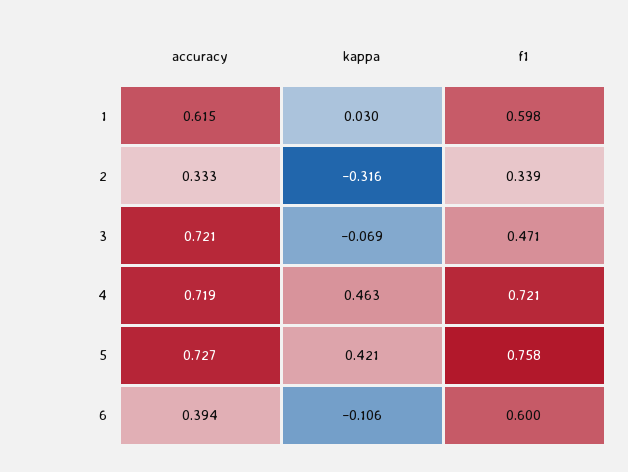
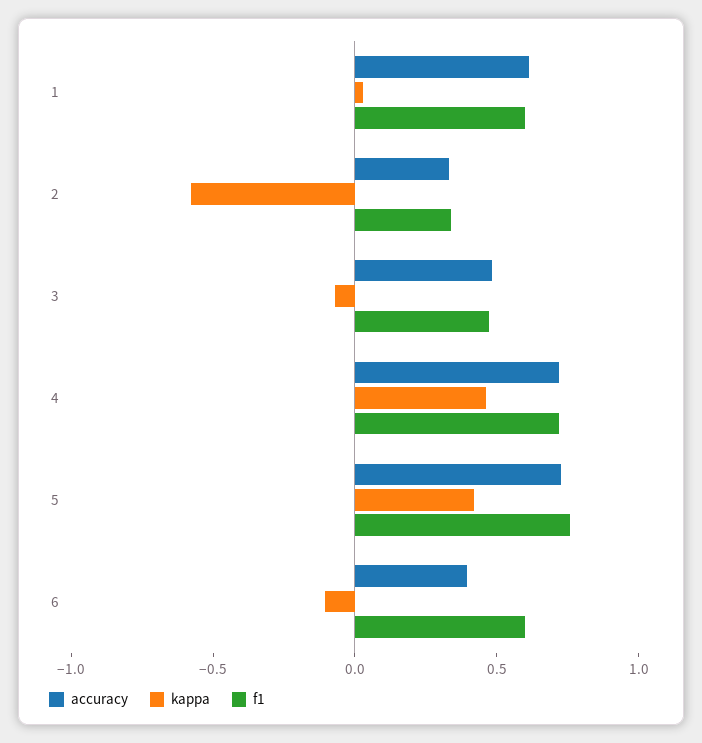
  {
    "accuracy": {
      "1": 0.615,
      "2": 0.333,
-     "3": 0.721,
+     "3": 0.5,
      "4": 0.719,
      "5": 0.727,
      "6": 0.394
    },
    "kappa": {
      "1": 0.03,
-     "2": -0.316,
+     "2": -0.6,
      "3": -0.069,
      "4": 0.463,
      "5": 0.421,
      "6": -0.106
    },
    "f1": {
      "1": 0.598,
      "2": 0.339,
      "3": 0.471,
      "4": 0.721,
      "5": 0.758,
      "6": 0.6
    }
  }

